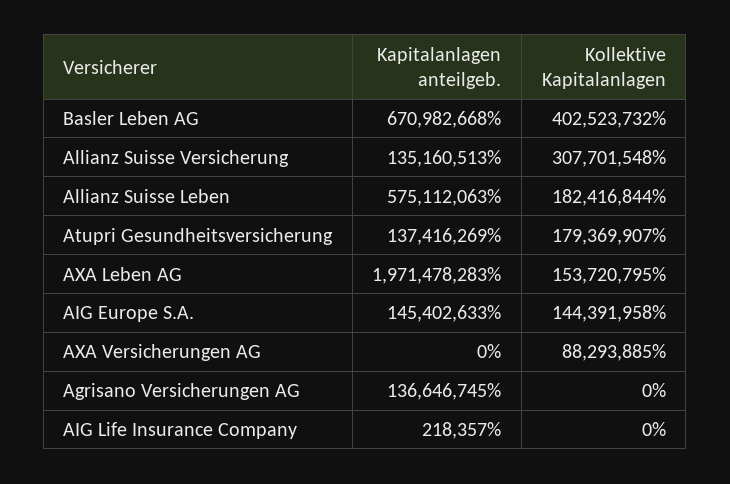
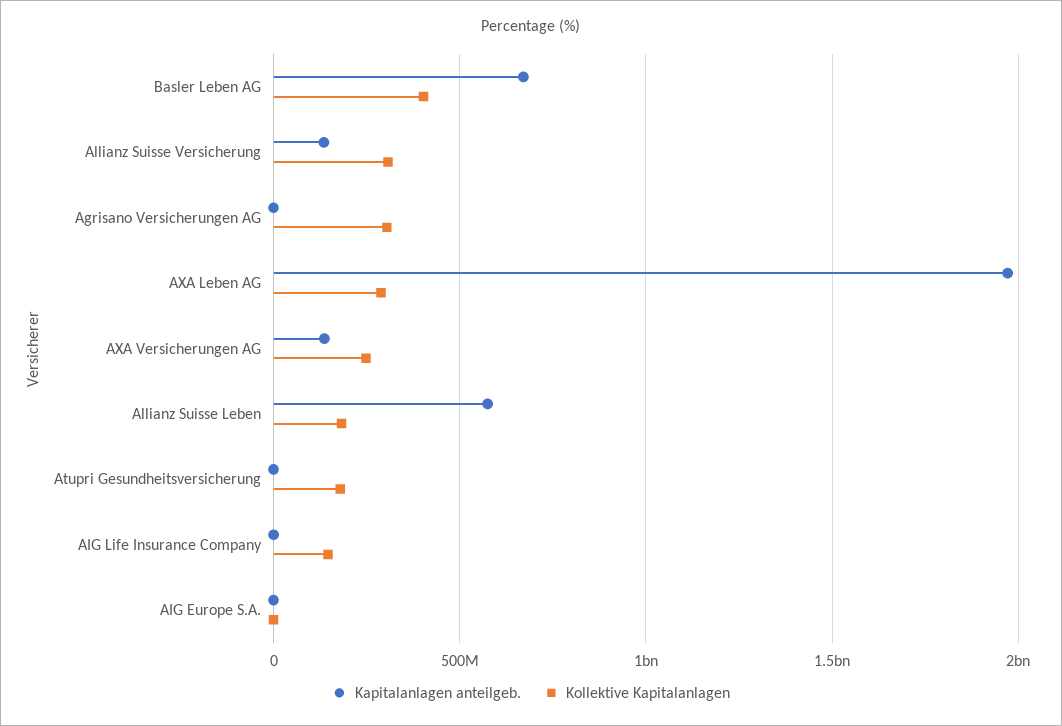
  {
    "Kapitalanlagen anteilgeb.": {
      "Basler Leben AG": 670982668,
      "Allianz Suisse Versicherung": 135160513,
      "Allianz Suisse Leben": 575112063,
-     "Atupri Gesundheitsversicherung": 137416269,
+     "Atupri Gesundheitsversicherung": 0,
      "AXA Leben AG": 1971478283,
-     "AIG Europe S.A.": 145402633,
+     "AIG Europe S.A.": 0,
-     "AXA Versicherungen AG": 0,
+     "AXA Versicherungen AG": 150000000,
-     "Agrisano Versicherungen AG": 136646745,
+     "Agrisano Versicherungen AG": 0,
      "AIG Life Insurance Company": 218357
    },
    "Kollektive Kapitalanlagen": {
      "Basler Leben AG": 402523732,
      "Allianz Suisse Versicherung": 307701548,
      "Allianz Suisse Leben": 182416844,
      "Atupri Gesundheitsversicherung": 179369907,
-     "AXA Leben AG": 153720795,
+     "AXA Leben AG": 300000000,
-     "AIG Europe S.A.": 144391958,
+     "AIG Europe S.A.": 0,
-     "AXA Versicherungen AG": 88293885,
+     "AXA Versicherungen AG": 250000000,
-     "Agrisano Versicherungen AG": 0,
+     "Agrisano Versicherungen AG": 300000000,
-     "AIG Life Insurance Company": 0
+     "AIG Life Insurance Company": 150000000
    }
  }

